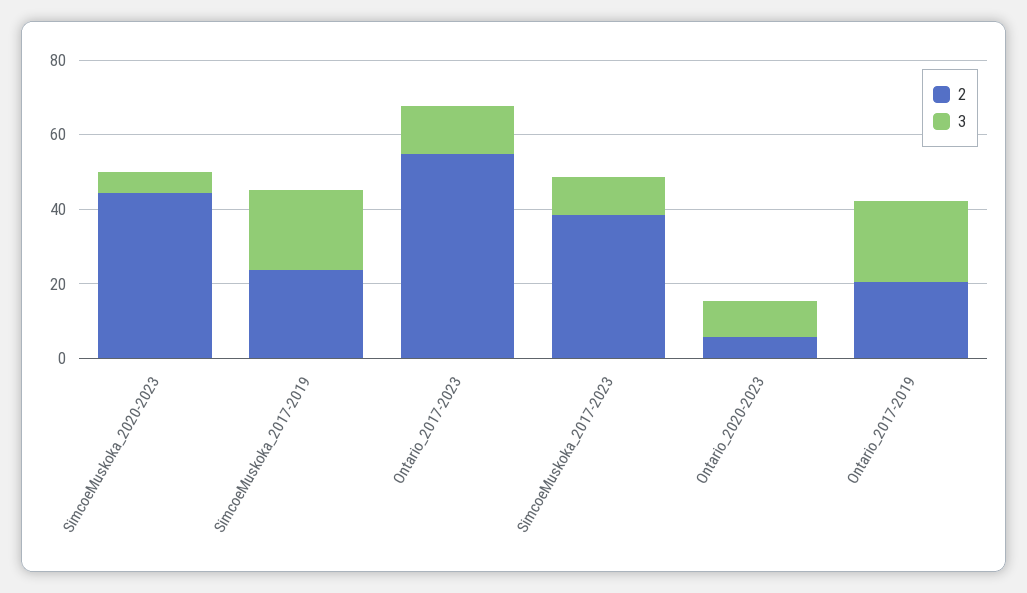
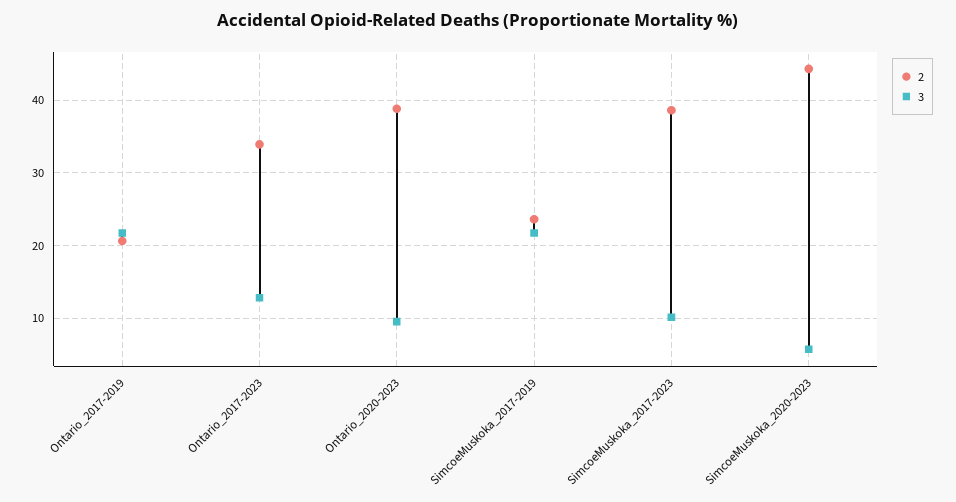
  {
    "2": {
      "SimcoeMuskoka_2020-2023": 44,
      "SimcoeMuskoka_2017-2019": 24,
-     "Ontario_2017-2023": 55,
+     "Ontario_2017-2023": 34,
      "SimcoeMuskoka_2017-2023": 39,
-     "Ontario_2020-2023": 5,
+     "Ontario_2020-2023": 39,
      "Ontario_2017-2019": 21
    },
    "3": {
      "SimcoeMuskoka_2020-2023": 6,
      "SimcoeMuskoka_2017-2019": 22,
      "Ontario_2017-2023": 13,
      "SimcoeMuskoka_2017-2023": 10,
      "Ontario_2020-2023": 10,
      "Ontario_2017-2019": 22
    }
  }

